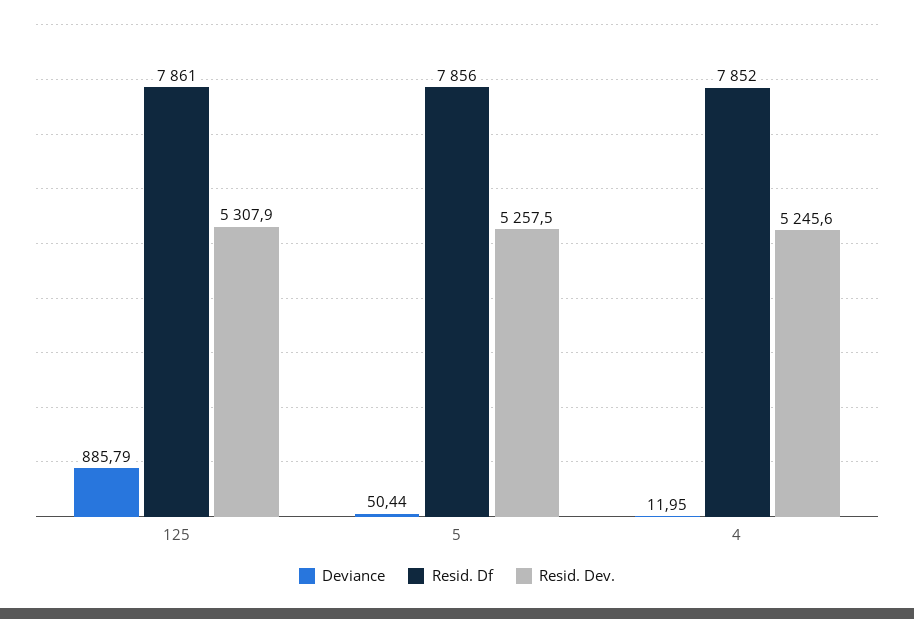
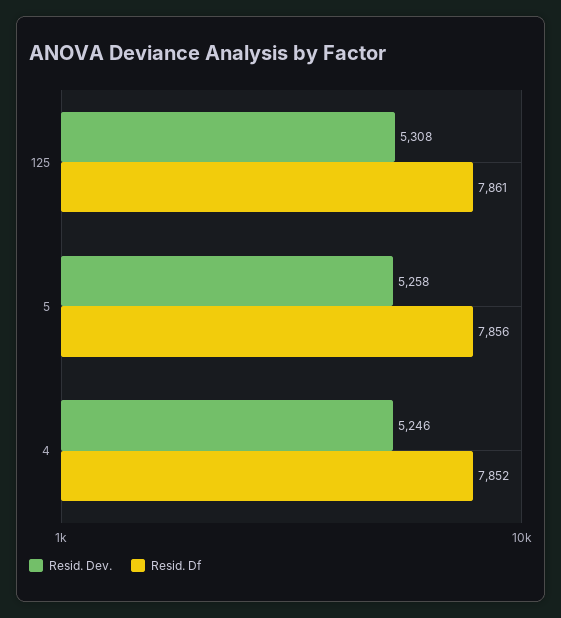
  {
-   "Deviance": {
-     "125": 885.79,
-     "5": 50.44,
-     "4": 11.95
-   },
    "Resid. Df": {
      "125": 7861,
      "5": 7856,
      "4": 7852
    },
    "Resid. Dev.": {
      "125": 5307.9,
      "5": 5257.5,
      "4": 5245.6
    }
  }

